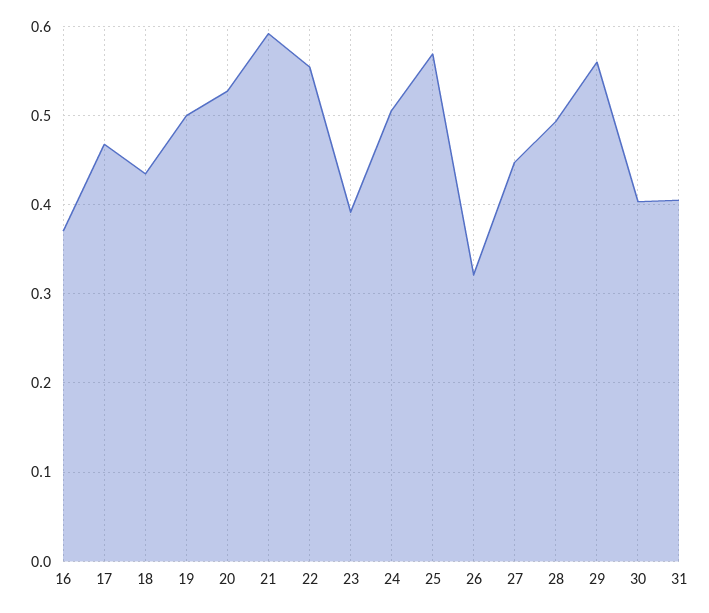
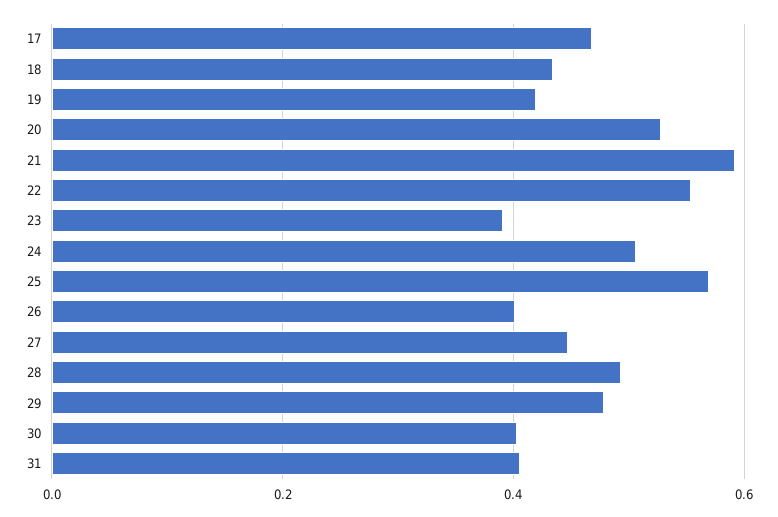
  {
-   "16": 0.37,
    "17": 0.47,
    "18": 0.43,
-   "19": 0.5,
+   "19": 0.42,
    "20": 0.53,
    "21": 0.59,
    "22": 0.55,
    "23": 0.39,
    "24": 0.51,
    "25": 0.57,
-   "26": 0.32,
+   "26": 0.4,
    "27": 0.45,
    "28": 0.49,
-   "29": 0.56,
+   "29": 0.48,
    "30": 0.4,
    "31": 0.41
  }

